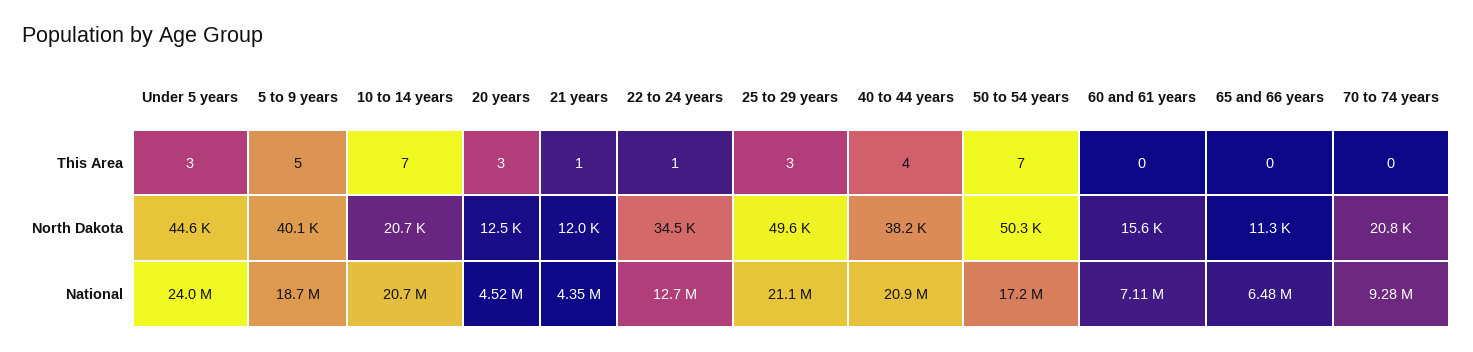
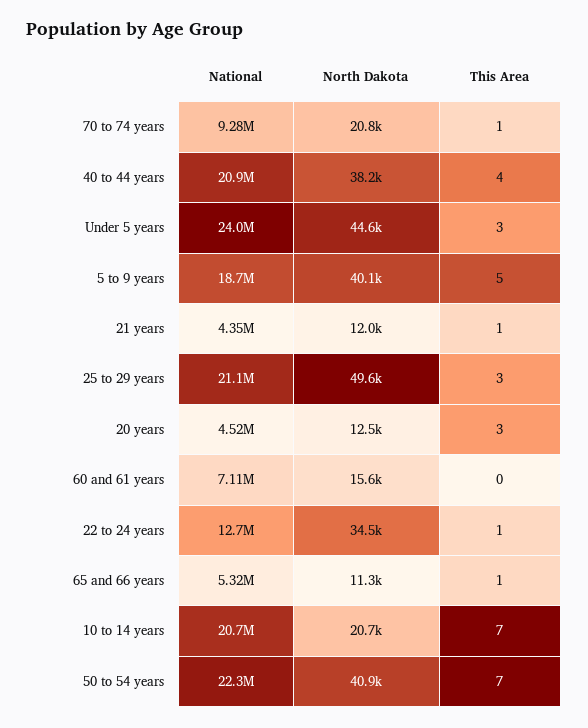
  {
    "Under 5 years": {
      "This Area": 3,
      "North Dakota": 44600,
      "National": 24000000
    },
    "5 to 9 years": {
      "This Area": 5,
      "North Dakota": 40100,
      "National": 18700000
    },
    "10 to 14 years": {
      "This Area": 7,
      "North Dakota": 20700,
      "National": 20700000
    },
    "20 years": {
      "This Area": 3,
      "North Dakota": 12500,
      "National": 4520000
    },
    "21 years": {
      "This Area": 1,
      "North Dakota": 12000,
      "National": 4350000
    },
    "22 to 24 years": {
      "This Area": 1,
      "North Dakota": 34500,
      "National": 12700000
    },
    "25 to 29 years": {
      "This Area": 3,
      "North Dakota": 49600,
      "National": 21100000
    },
    "40 to 44 years": {
      "This Area": 4,
      "North Dakota": 38200,
      "National": 20900000
    },
    "50 to 54 years": {
      "This Area": 7,
-     "North Dakota": 50300,
+     "North Dakota": 40900,
-     "National": 17200000
+     "National": 22300000
    },
    "60 and 61 years": {
      "This Area": 0,
      "North Dakota": 15600,
      "National": 7110000
    },
    "65 and 66 years": {
-     "This Area": 0,
+     "This Area": 1,
      "North Dakota": 11300,
-     "National": 6480000
+     "National": 5320000
    },
    "70 to 74 years": {
-     "This Area": 0,
+     "This Area": 1,
      "North Dakota": 20800,
      "National": 9280000
    }
  }

